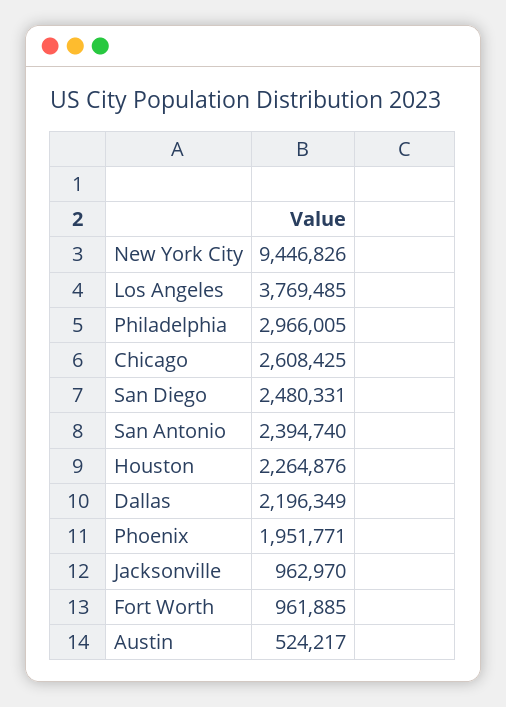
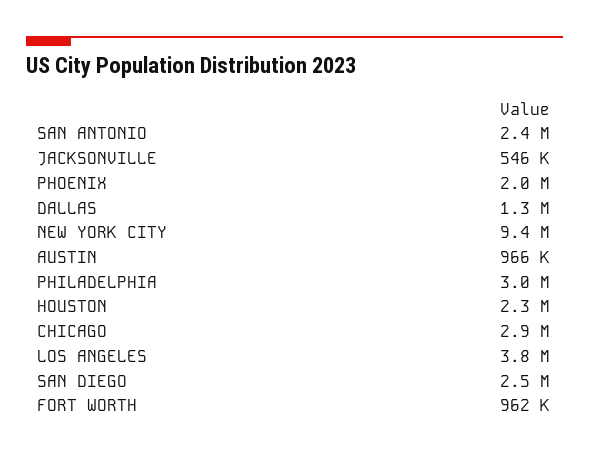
  {
    "New York City": 9446826,
    "Los Angeles": 3769485,
    "Philadelphia": 2966005,
-   "Chicago": 2608425,
+   "Chicago": 2900000,
    "San Diego": 2480331,
    "San Antonio": 2394740,
    "Houston": 2264876,
-   "Dallas": 2196349,
+   "Dallas": 1300000,
    "Phoenix": 1951771,
-   "Jacksonville": 962970,
+   "Jacksonville": 546000,
    "Fort Worth": 961885,
-   "Austin": 524217
+   "Austin": 966000
  }

